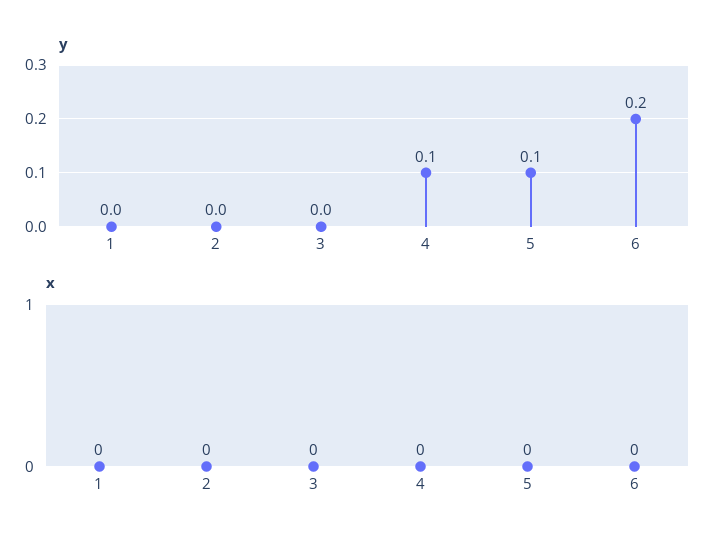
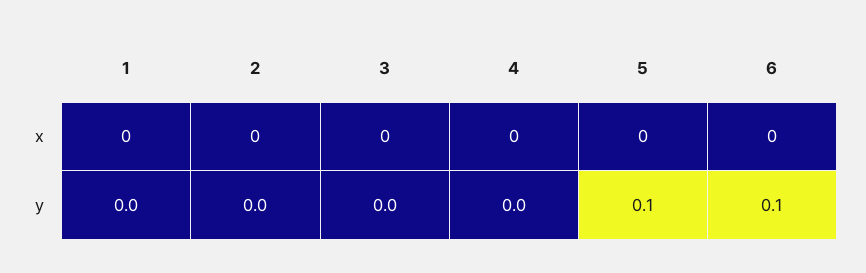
  {
    "y": {
      "1": 0,
      "2": 0,
      "3": 0,
-     "4": 0.1,
+     "4": 0,
      "5": 0.1,
-     "6": 0.2
+     "6": 0.1
    },
    "x": {
      "1": 0,
      "2": 0,
      "3": 0,
      "4": 0,
      "5": 0,
      "6": 0
    }
  }

